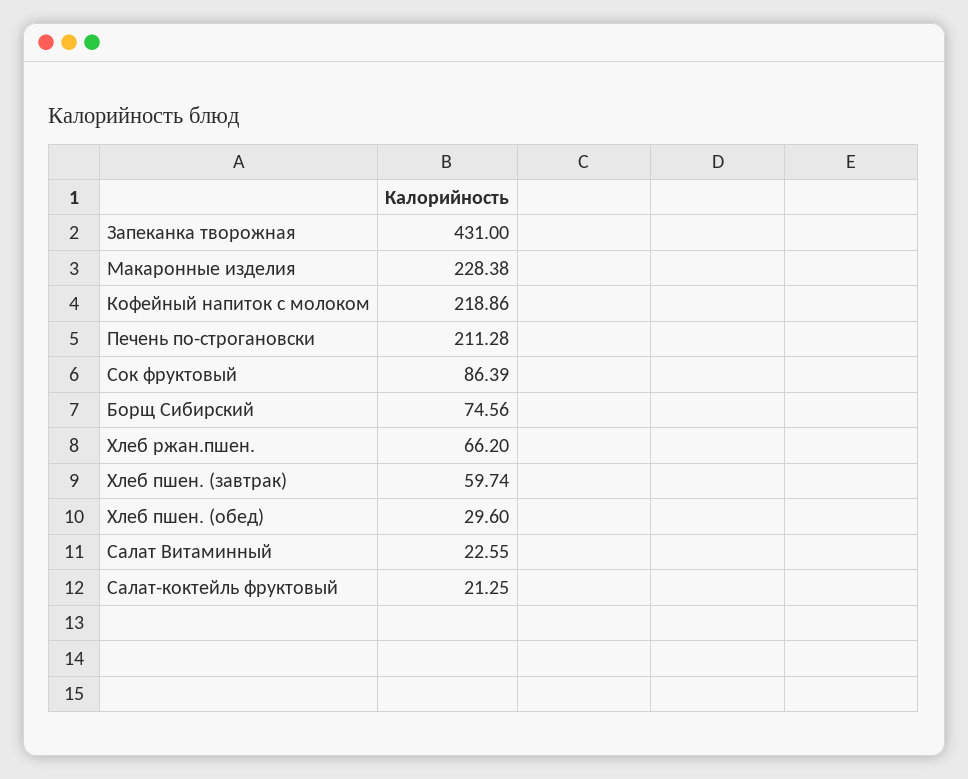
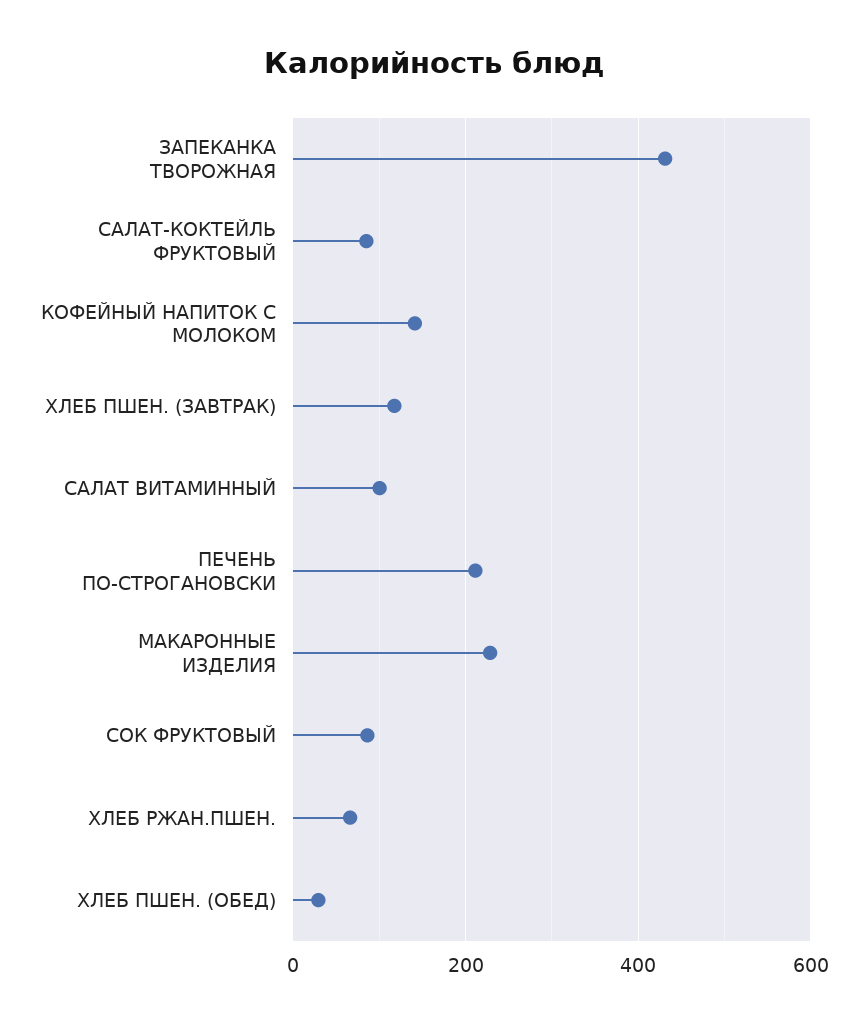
  {
    "Запеканка творожная": 431,
    "Макаронные изделия": 228.38,
-   "Кофейный напиток с молоком": 218.86,
+   "Кофейный напиток с молоком": 140,
    "Печень по-строгановски": 211.28,
    "Сок фруктовый": 86.39,
-   "Борщ Сибирский": 74.56,
    "Хлеб ржан.пшен.": 66.2,
-   "Хлеб пшен. (завтрак)": 59.74,
+   "Хлеб пшен. (завтрак)": 120,
    "Хлеб пшен. (обед)": 29.6,
-   "Салат Витаминный": 22.55,
+   "Салат Витаминный": 100,
-   "Салат-коктейль фруктовый": 21.25
+   "Салат-коктейль фруктовый": 80
  }

